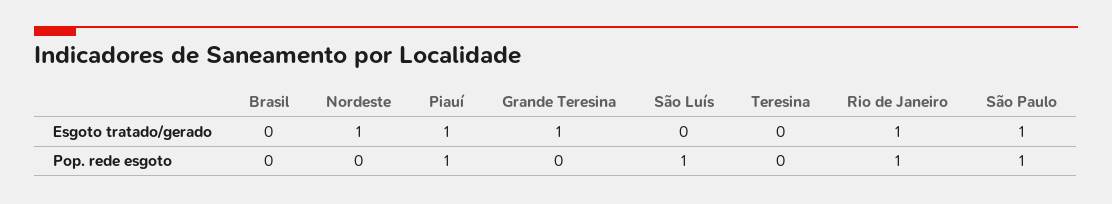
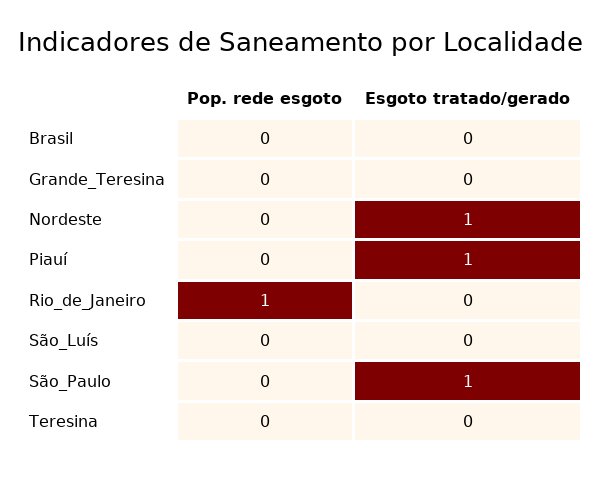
  {
    "Brasil": {
      "Esgoto tratado/gerado": 0,
      "Pop. rede esgoto": 0
    },
    "Nordeste": {
      "Esgoto tratado/gerado": 1,
      "Pop. rede esgoto": 0
    },
    "Piauí": {
      "Esgoto tratado/gerado": 1,
-     "Pop. rede esgoto": 1
+     "Pop. rede esgoto": 0
    },
    "Grande Teresina": {
-     "Esgoto tratado/gerado": 1,
+     "Esgoto tratado/gerado": 0,
      "Pop. rede esgoto": 0
    },
    "São Luís": {
      "Esgoto tratado/gerado": 0,
-     "Pop. rede esgoto": 1
+     "Pop. rede esgoto": 0
    },
    "Teresina": {
      "Esgoto tratado/gerado": 0,
      "Pop. rede esgoto": 0
    },
    "Rio de Janeiro": {
-     "Esgoto tratado/gerado": 1,
+     "Esgoto tratado/gerado": 0,
      "Pop. rede esgoto": 1
    },
    "São Paulo": {
      "Esgoto tratado/gerado": 1,
-     "Pop. rede esgoto": 1
+     "Pop. rede esgoto": 0
    }
  }

